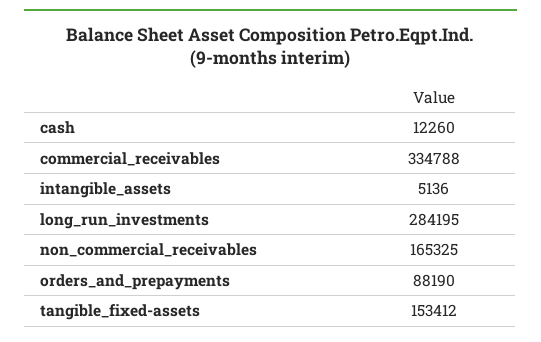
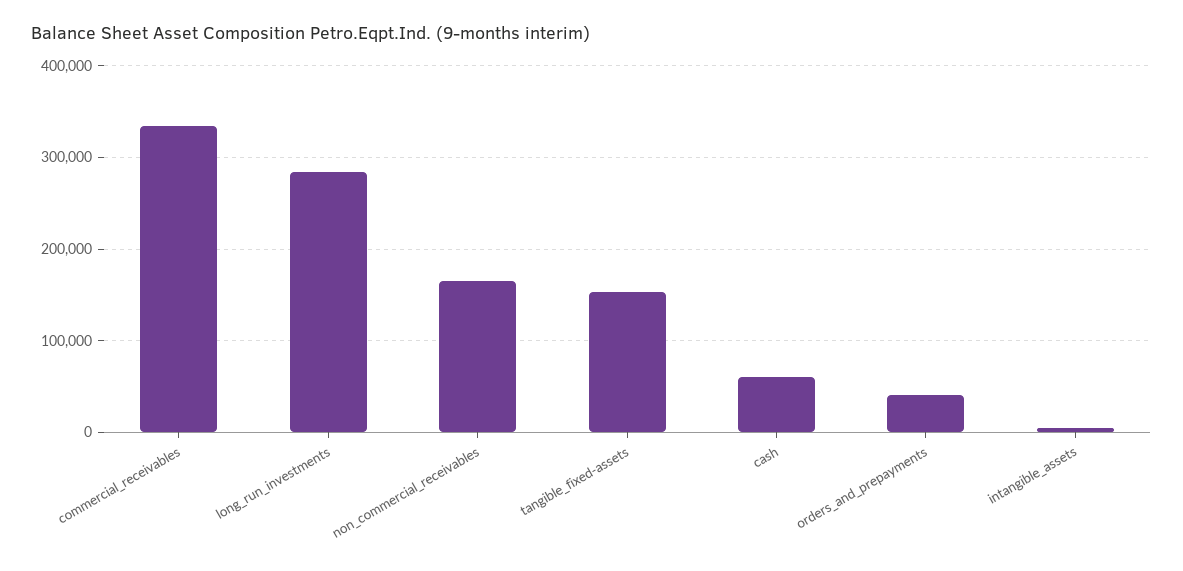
  {
-   "cash": 12260,
+   "cash": 60000,
    "commercial_receivables": 334788,
    "intangible_assets": 5136,
    "long_run_investments": 284195,
    "non_commercial_receivables": 165325,
-   "orders_and_prepayments": 88190,
+   "orders_and_prepayments": 40000,
    "tangible_fixed-assets": 153412
  }

